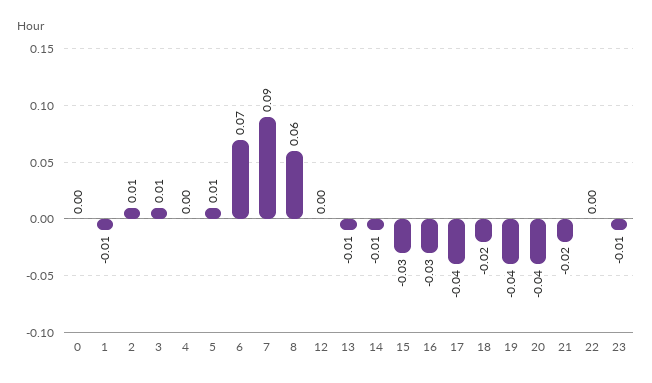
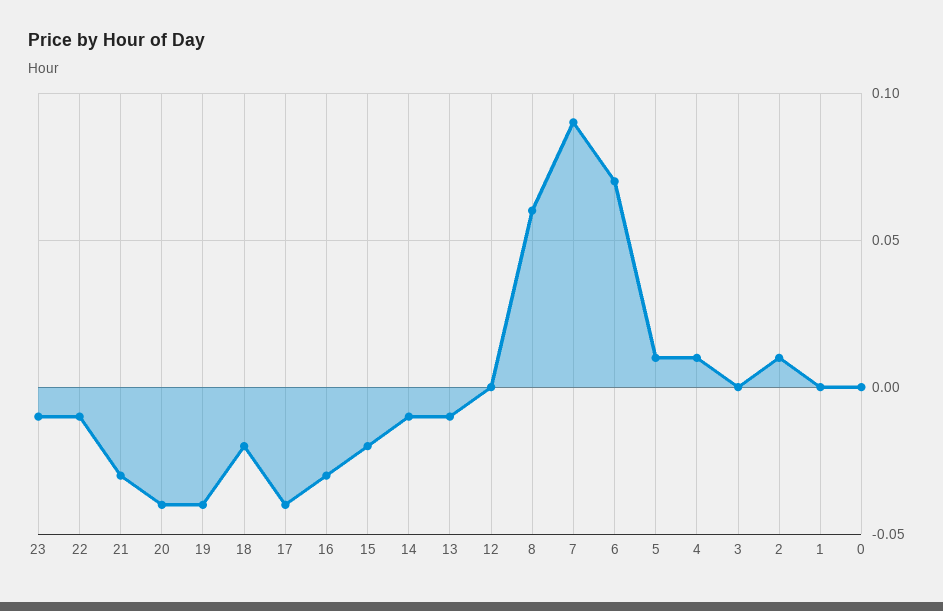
  {
    "0": 0,
-   "1": -0.01,
+   "1": 0,
    "2": 0.01,
-   "3": 0.01,
+   "3": 0,
-   "4": 0,
+   "4": 0.01,
    "5": 0.01,
    "6": 0.07,
    "7": 0.09,
    "8": 0.06,
    "12": 0,
    "13": -0.01,
    "14": -0.01,
-   "15": -0.03,
+   "15": -0.02,
    "16": -0.03,
    "17": -0.04,
    "18": -0.02,
    "19": -0.04,
    "20": -0.04,
-   "21": -0.02,
+   "21": -0.03,
-   "22": 0,
+   "22": -0.01,
    "23": -0.01
  }

